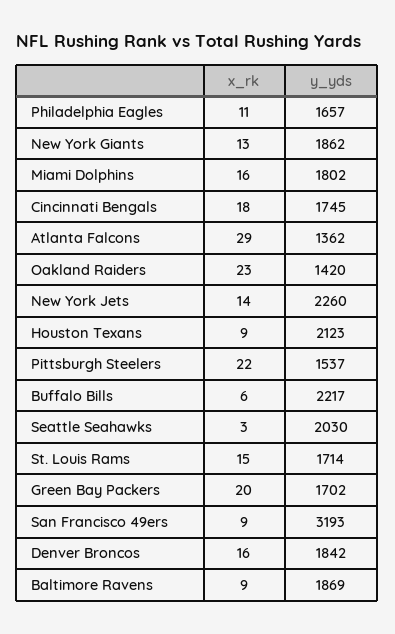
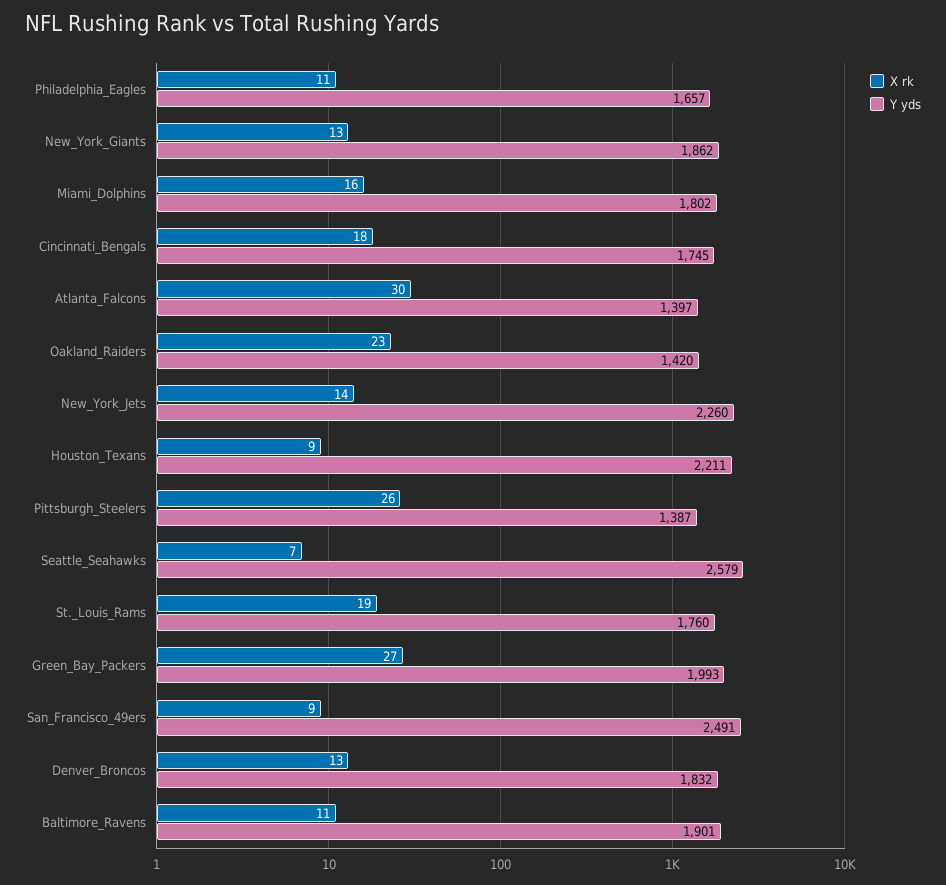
  {
    "x_rk": {
      "Philadelphia Eagles": 11,
      "New York Giants": 13,
      "Miami Dolphins": 16,
      "Cincinnati Bengals": 18,
-     "Atlanta Falcons": 29,
+     "Atlanta Falcons": 30,
      "Oakland Raiders": 23,
      "New York Jets": 14,
      "Houston Texans": 9,
-     "Pittsburgh Steelers": 22,
+     "Pittsburgh Steelers": 26,
-     "Buffalo Bills": 6,
-     "Seattle Seahawks": 3,
+     "Seattle Seahawks": 7,
-     "St. Louis Rams": 15,
+     "St. Louis Rams": 19,
-     "Green Bay Packers": 20,
+     "Green Bay Packers": 27,
      "San Francisco 49ers": 9,
-     "Denver Broncos": 16,
+     "Denver Broncos": 13,
-     "Baltimore Ravens": 9
+     "Baltimore Ravens": 11
    },
    "y_yds": {
      "Philadelphia Eagles": 1657,
      "New York Giants": 1862,
      "Miami Dolphins": 1802,
      "Cincinnati Bengals": 1745,
-     "Atlanta Falcons": 1362,
+     "Atlanta Falcons": 1397,
      "Oakland Raiders": 1420,
      "New York Jets": 2260,
-     "Houston Texans": 2123,
+     "Houston Texans": 2211,
-     "Pittsburgh Steelers": 1537,
+     "Pittsburgh Steelers": 1387,
-     "Buffalo Bills": 2217,
-     "Seattle Seahawks": 2030,
+     "Seattle Seahawks": 2579,
-     "St. Louis Rams": 1714,
+     "St. Louis Rams": 1760,
-     "Green Bay Packers": 1702,
+     "Green Bay Packers": 1993,
-     "San Francisco 49ers": 3193,
+     "San Francisco 49ers": 2491,
-     "Denver Broncos": 1842,
+     "Denver Broncos": 1832,
-     "Baltimore Ravens": 1869
+     "Baltimore Ravens": 1901
    }
  }

